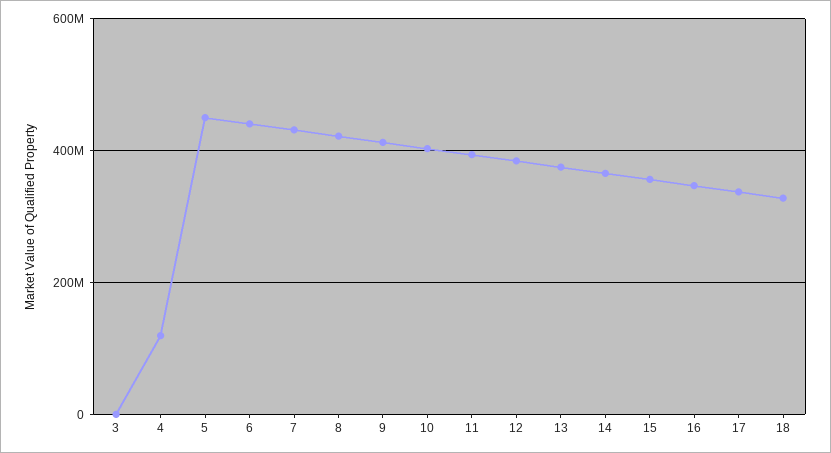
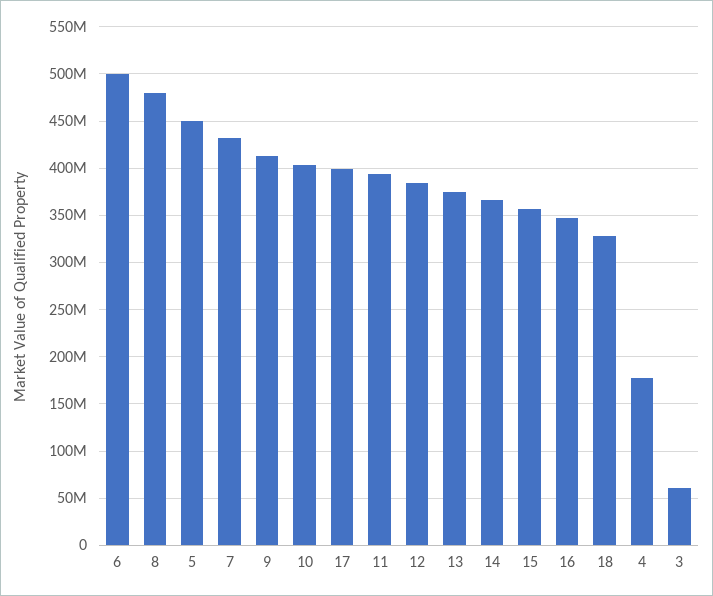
  {
-   "3": 0,
+   "3": 60000000,
-   "4": 120000000,
+   "4": 180000000,
    "5": 450000000,
-   "6": 440000000,
+   "6": 500000000,
    "7": 430000000,
-   "8": 420000000,
+   "8": 480000000,
    "9": 410000000,
    "10": 400000000,
    "11": 390000000,
    "12": 380000000,
    "13": 380000000,
    "14": 370000000,
    "15": 360000000,
    "16": 350000000,
-   "17": 340000000,
+   "17": 400000000,
    "18": 330000000
  }

